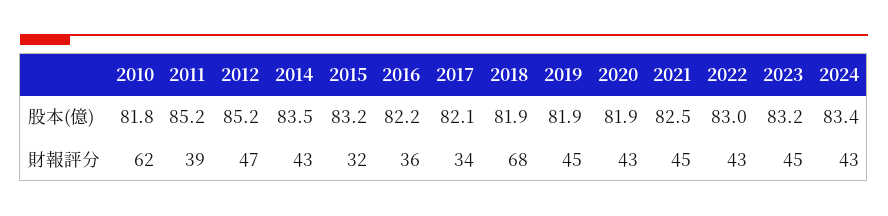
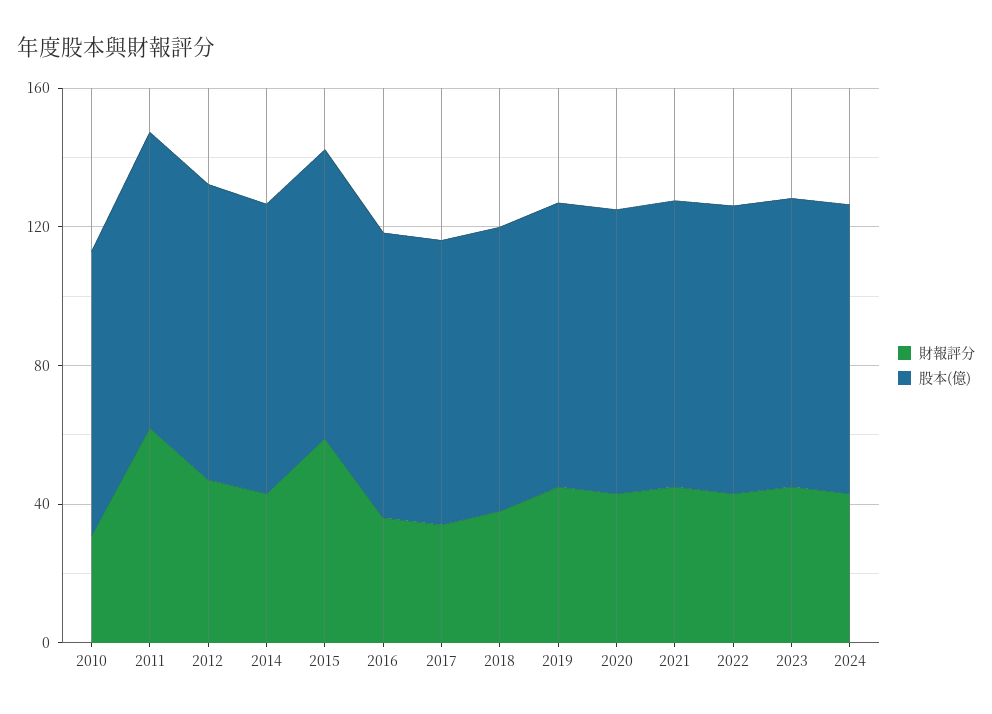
  {
    "股本(億)": {
      "2010": 81.8,
      "2011": 85.2,
      "2012": 85.2,
      "2014": 83.5,
      "2015": 83.2,
      "2016": 82.2,
      "2017": 82.1,
      "2018": 81.9,
      "2019": 81.9,
      "2020": 81.9,
      "2021": 82.5,
      "2022": 83,
      "2023": 83.2,
      "2024": 83.4
    },
    "財報評分": {
-     "2010": 62,
+     "2010": 30,
-     "2011": 39,
+     "2011": 60,
      "2012": 47,
      "2014": 43,
-     "2015": 32,
+     "2015": 60,
      "2016": 36,
      "2017": 34,
-     "2018": 68,
+     "2018": 40,
      "2019": 45,
      "2020": 43,
      "2021": 45,
      "2022": 43,
      "2023": 45,
      "2024": 43
    }
  }

